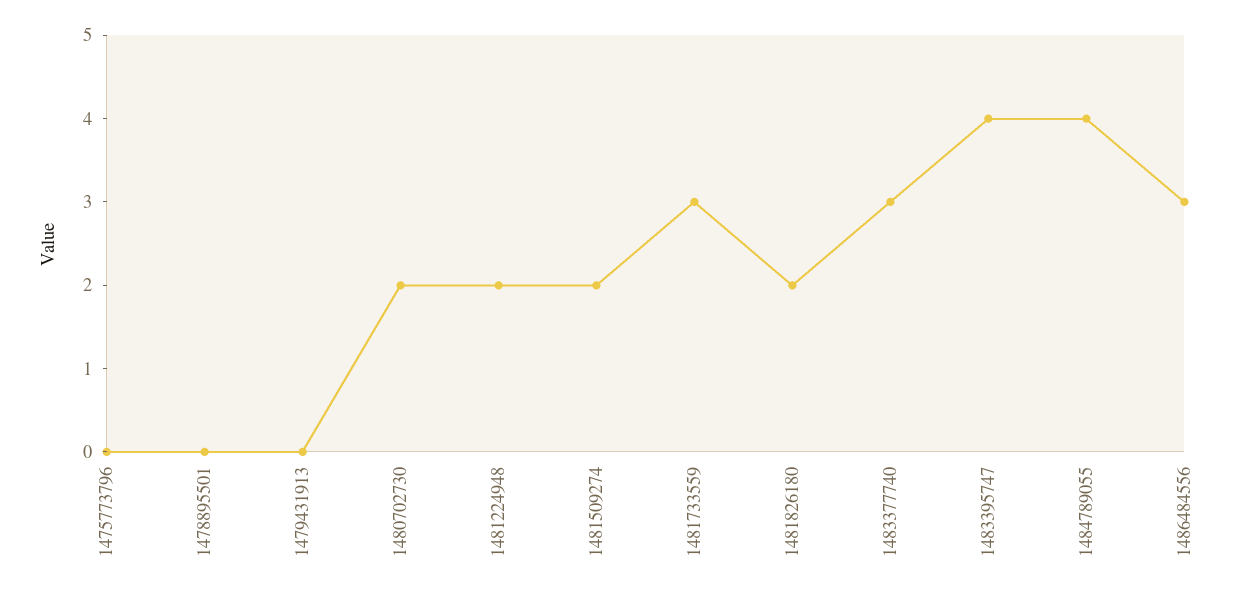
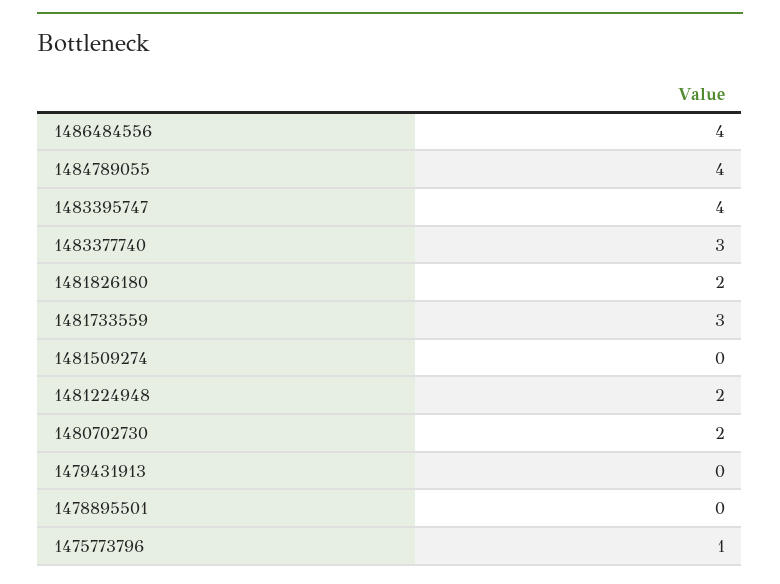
  {
-   "1475773796": 0,
+   "1475773796": 1,
    "1478895501": 0,
    "1479431913": 0,
    "1480702730": 2,
    "1481224948": 2,
-   "1481509274": 2,
+   "1481509274": 0,
    "1481733559": 3,
    "1481826180": 2,
    "1483377740": 3,
    "1483395747": 4,
    "1484789055": 4,
-   "1486484556": 3
+   "1486484556": 4
  }

